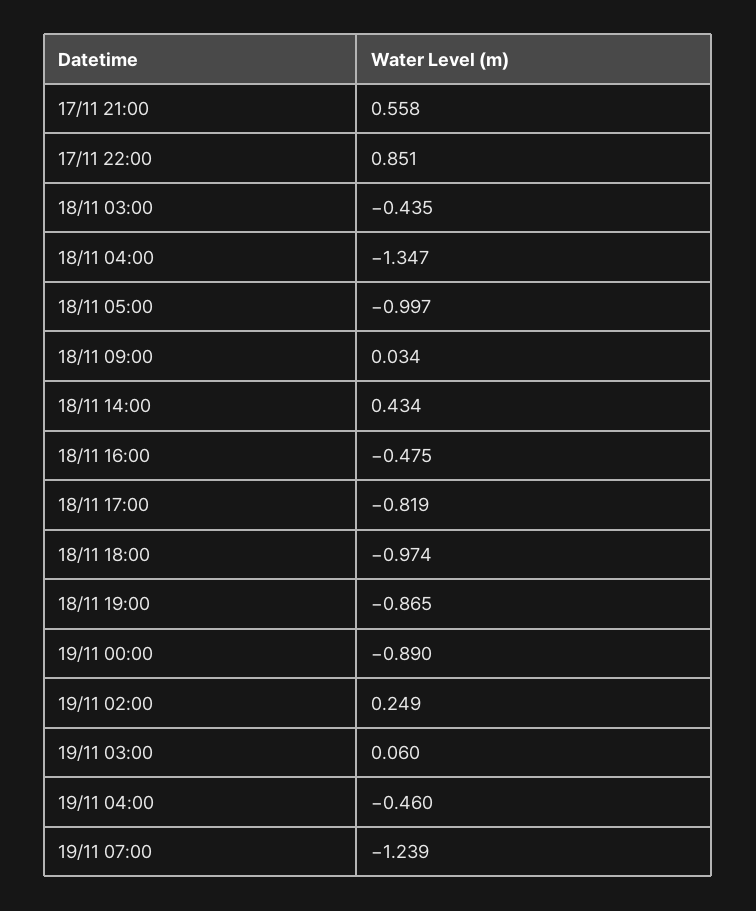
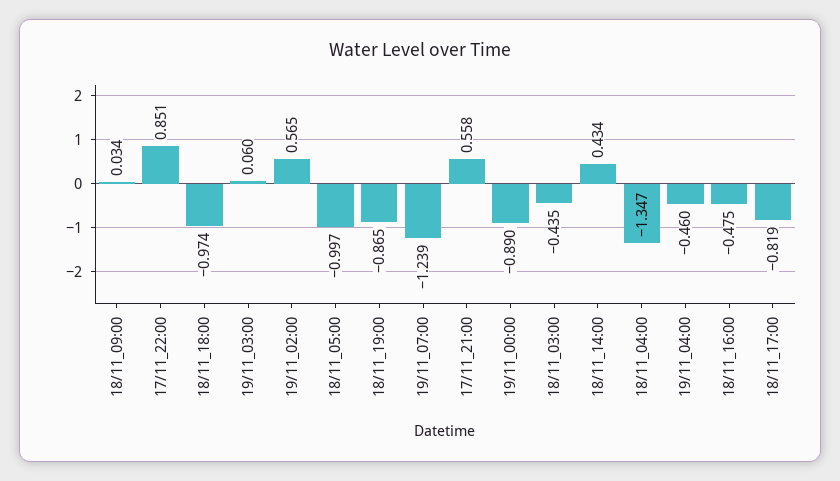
  {
    "17/11 21:00": 0.558,
    "17/11 22:00": 0.851,
    "18/11 03:00": -0.435,
    "18/11 04:00": -1.347,
    "18/11 05:00": -0.997,
    "18/11 09:00": 0.034,
    "18/11 14:00": 0.434,
    "18/11 16:00": -0.475,
    "18/11 17:00": -0.819,
    "18/11 18:00": -0.974,
    "18/11 19:00": -0.865,
    "19/11 00:00": -0.89,
-   "19/11 02:00": 0.249,
+   "19/11 02:00": 0.565,
    "19/11 03:00": 0.06,
    "19/11 04:00": -0.46,
    "19/11 07:00": -1.239
  }

